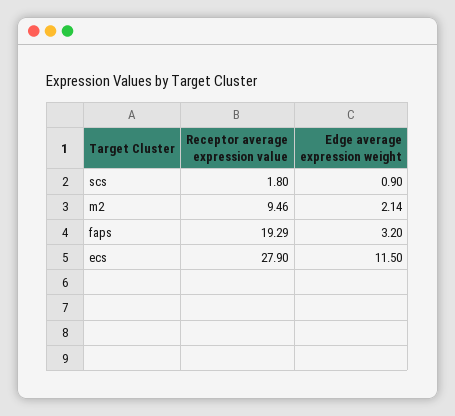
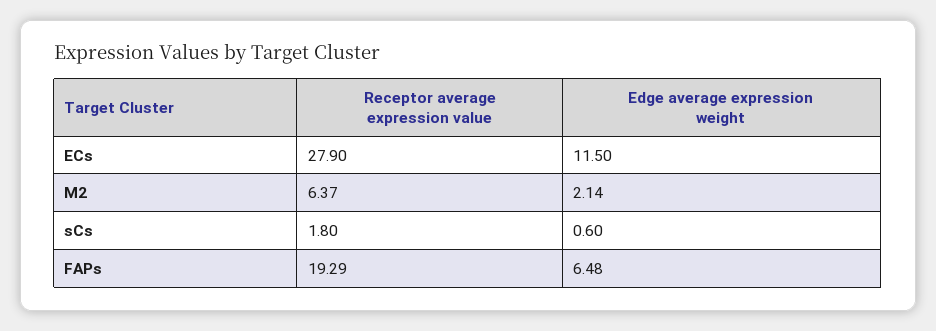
  {
    "Receptor average expression value": {
      "scs": 1.8,
-     "m2": 9.46,
+     "m2": 6.37,
      "faps": 19.29,
      "ecs": 27.9
    },
    "Edge average expression weight": {
-     "scs": 0.9,
+     "scs": 0.6,
      "m2": 2.14,
-     "faps": 3.2,
+     "faps": 6.48,
      "ecs": 11.5
    }
  }

